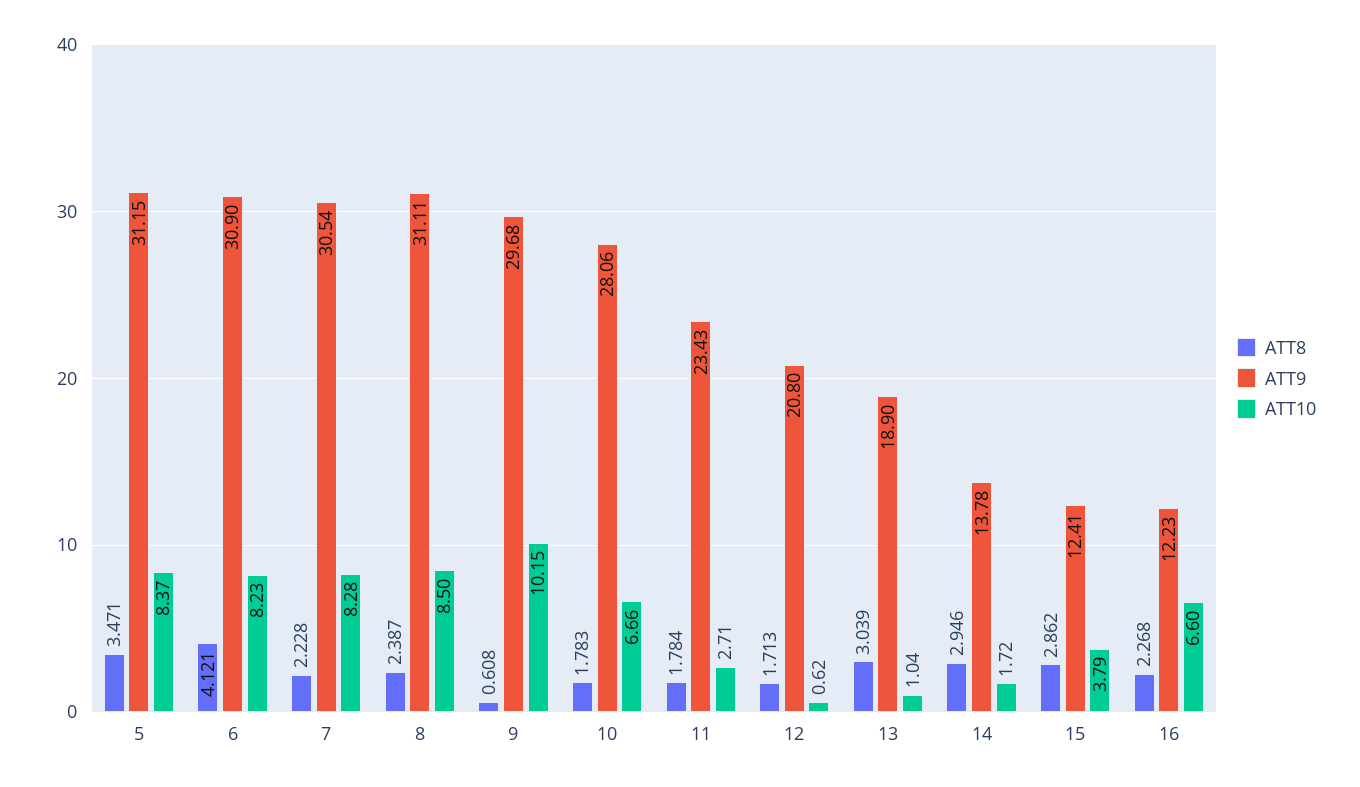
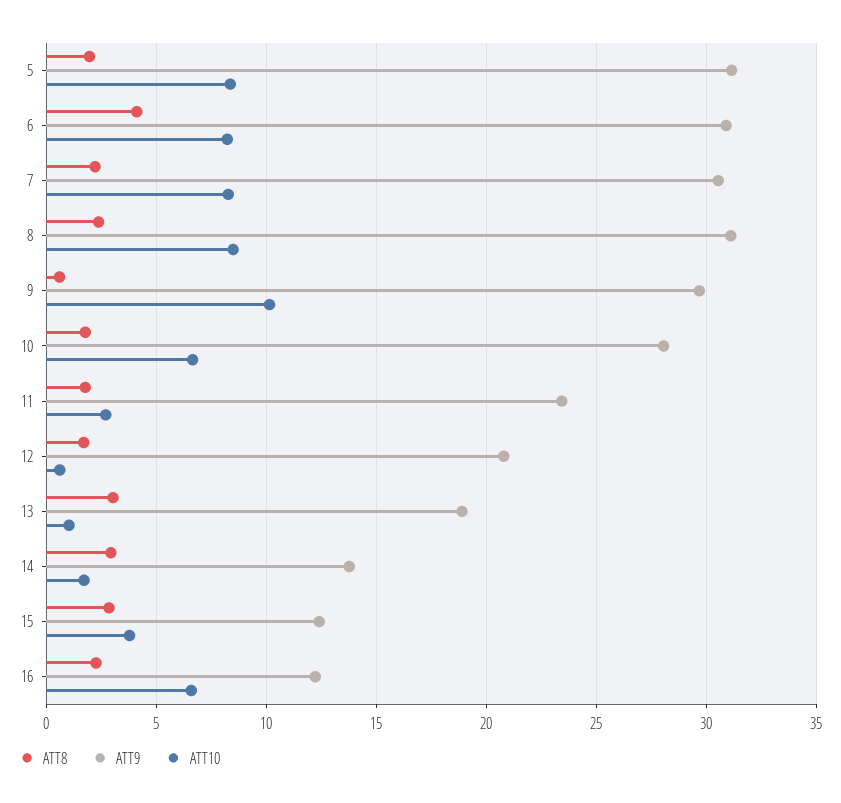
  {
    "ATT8": {
-     "5": 3.471,
+     "5": 2,
      "6": 4.121,
      "7": 2.228,
      "8": 2.387,
      "9": 0.608,
      "10": 1.783,
      "11": 1.784,
      "12": 1.713,
      "13": 3.039,
      "14": 2.946,
      "15": 2.862,
      "16": 2.268
    },
    "ATT9": {
      "5": 31.15,
      "6": 30.9,
      "7": 30.54,
      "8": 31.11,
      "9": 29.68,
      "10": 28.06,
      "11": 23.43,
      "12": 20.8,
      "13": 18.9,
      "14": 13.78,
      "15": 12.41,
      "16": 12.23
    },
    "ATT10": {
      "5": 8.37,
      "6": 8.23,
      "7": 8.28,
      "8": 8.5,
      "9": 10.15,
      "10": 6.66,
      "11": 2.71,
      "12": 0.62,
      "13": 1.04,
      "14": 1.72,
      "15": 3.79,
      "16": 6.6
    }
  }

